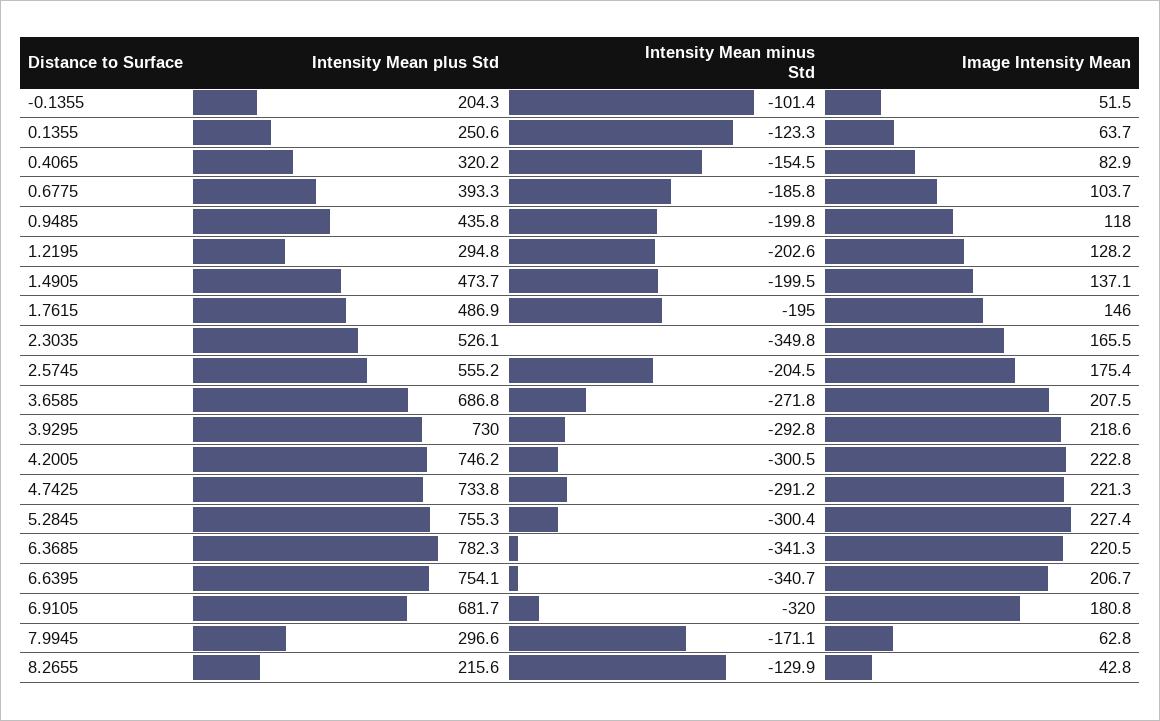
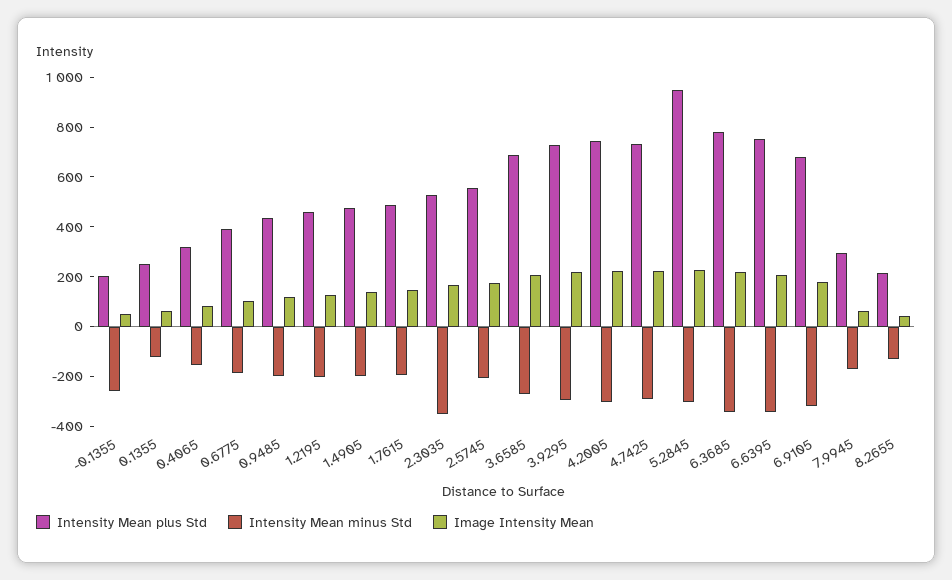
  {
    "Intensity Mean plus Std": {
      "-0.1355": 204.3,
      "0.1355": 250.6,
      "0.4065": 320.2,
      "0.6775": 393.3,
      "0.9485": 435.8,
-     "1.2195": 294.8,
+     "1.2195": 450,
      "1.4905": 473.7,
      "1.7615": 486.9,
      "2.3035": 526.1,
      "2.5745": 555.2,
      "3.6585": 686.8,
      "3.9295": 730,
      "4.2005": 746.2,
      "4.7425": 733.8,
-     "5.2845": 755.3,
+     "5.2845": 950,
      "6.3685": 782.3,
      "6.6395": 754.1,
      "6.9105": 681.7,
      "7.9945": 296.6,
      "8.2655": 215.6
    },
    "Intensity Mean minus Std": {
-     "-0.1355": -101.4,
+     "-0.1355": -250,
      "0.1355": -123.3,
      "0.4065": -154.5,
      "0.6775": -185.8,
      "0.9485": -199.8,
      "1.2195": -202.6,
      "1.4905": -199.5,
      "1.7615": -195,
      "2.3035": -349.8,
      "2.5745": -204.5,
      "3.6585": -271.8,
      "3.9295": -292.8,
      "4.2005": -300.5,
      "4.7425": -291.2,
      "5.2845": -300.4,
      "6.3685": -341.3,
      "6.6395": -340.7,
      "6.9105": -320,
      "7.9945": -171.1,
      "8.2655": -129.9
    },
    "Image Intensity Mean": {
      "-0.1355": 51.5,
      "0.1355": 63.7,
      "0.4065": 82.9,
      "0.6775": 103.7,
      "0.9485": 118,
      "1.2195": 128.2,
      "1.4905": 137.1,
      "1.7615": 146,
      "2.3035": 165.5,
      "2.5745": 175.4,
      "3.6585": 207.5,
      "3.9295": 218.6,
      "4.2005": 222.8,
      "4.7425": 221.3,
      "5.2845": 227.4,
      "6.3685": 220.5,
      "6.6395": 206.7,
      "6.9105": 180.8,
      "7.9945": 62.8,
      "8.2655": 42.8
    }
  }

